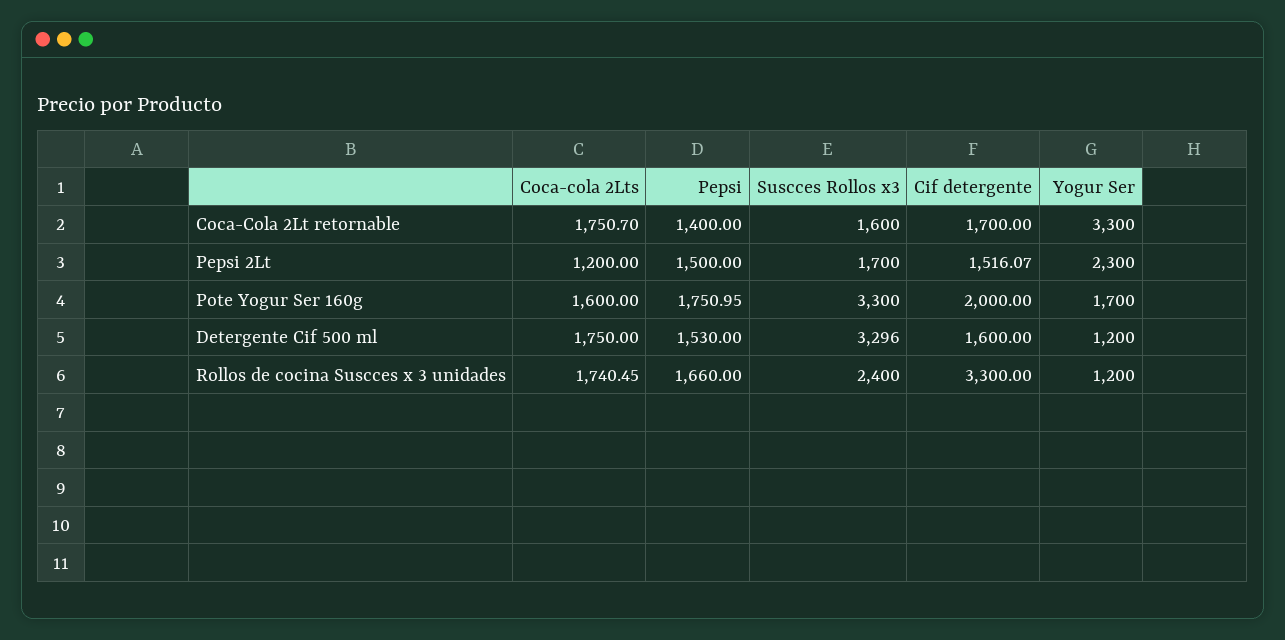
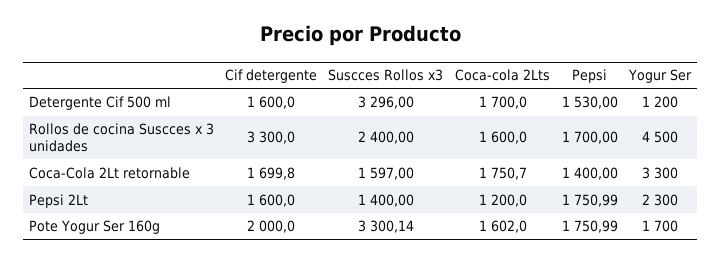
  {
    "Coca-cola 2Lts": {
      "Coca-Cola 2Lt retornable": 1750.7,
      "Pepsi 2Lt": 1200,
-     "Pote Yogur Ser 160g": 1600,
+     "Pote Yogur Ser 160g": 1602,
-     "Detergente Cif 500 ml": 1750,
+     "Detergente Cif 500 ml": 1700,
-     "Rollos de cocina Suscces x 3 unidades": 1740.45
+     "Rollos de cocina Suscces x 3 unidades": 1600
    },
    "Pepsi": {
      "Coca-Cola 2Lt retornable": 1400,
-     "Pepsi 2Lt": 1500,
+     "Pepsi 2Lt": 1750.99,
-     "Pote Yogur Ser 160g": 1750.95,
+     "Pote Yogur Ser 160g": 1750.99,
      "Detergente Cif 500 ml": 1530,
-     "Rollos de cocina Suscces x 3 unidades": 1660
+     "Rollos de cocina Suscces x 3 unidades": 1700
    },
    "Suscces Rollos x3": {
-     "Coca-Cola 2Lt retornable": 1600,
+     "Coca-Cola 2Lt retornable": 1597,
-     "Pepsi 2Lt": 1700,
+     "Pepsi 2Lt": 1400,
-     "Pote Yogur Ser 160g": 3300,
+     "Pote Yogur Ser 160g": 3300.14,
      "Detergente Cif 500 ml": 3296,
      "Rollos de cocina Suscces x 3 unidades": 2400
    },
    "Cif detergente": {
-     "Coca-Cola 2Lt retornable": 1700,
+     "Coca-Cola 2Lt retornable": 1699.8,
-     "Pepsi 2Lt": 1516.07,
+     "Pepsi 2Lt": 1600,
      "Pote Yogur Ser 160g": 2000,
      "Detergente Cif 500 ml": 1600,
      "Rollos de cocina Suscces x 3 unidades": 3300
    },
    "Yogur Ser": {
      "Coca-Cola 2Lt retornable": 3300,
      "Pepsi 2Lt": 2300,
      "Pote Yogur Ser 160g": 1700,
      "Detergente Cif 500 ml": 1200,
-     "Rollos de cocina Suscces x 3 unidades": 1200
+     "Rollos de cocina Suscces x 3 unidades": 4500
    }
  }

